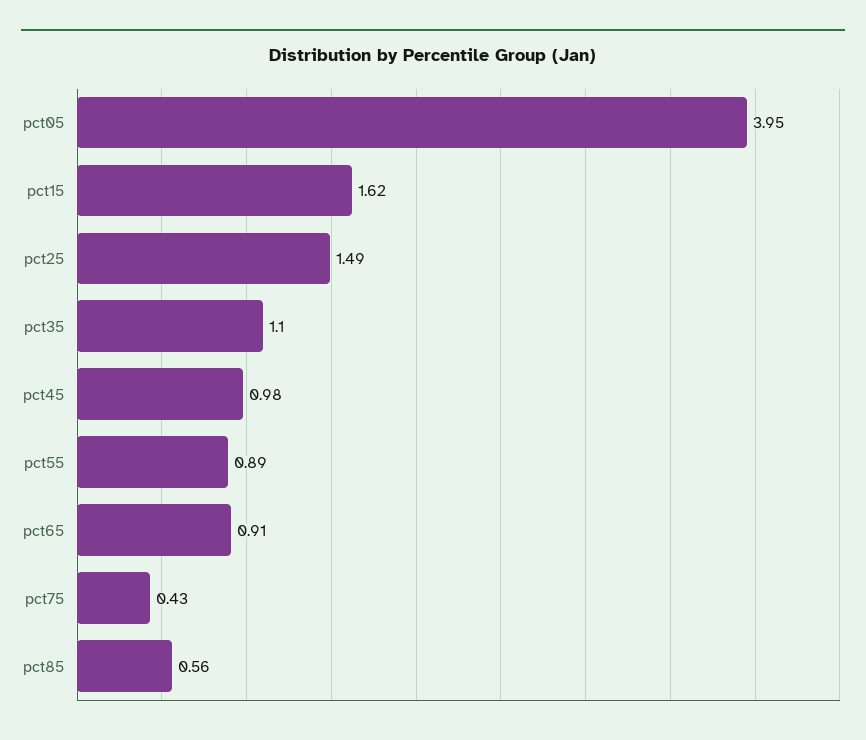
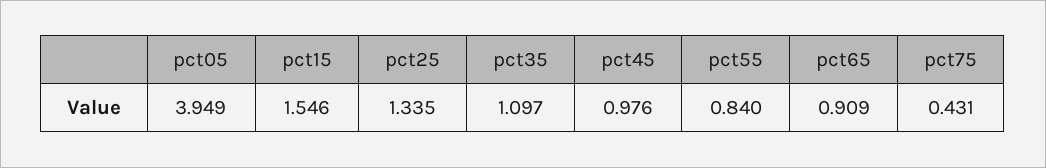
  {
    "pct05": 3.949,
-   "pct15": 1.62,
+   "pct15": 1.546,
-   "pct25": 1.49,
+   "pct25": 1.335,
    "pct35": 1.097,
    "pct45": 0.976,
-   "pct55": 0.89,
+   "pct55": 0.84,
    "pct65": 0.909,
-   "pct75": 0.431,
+   "pct75": 0.431
-   "pct85": 0.56
  }

